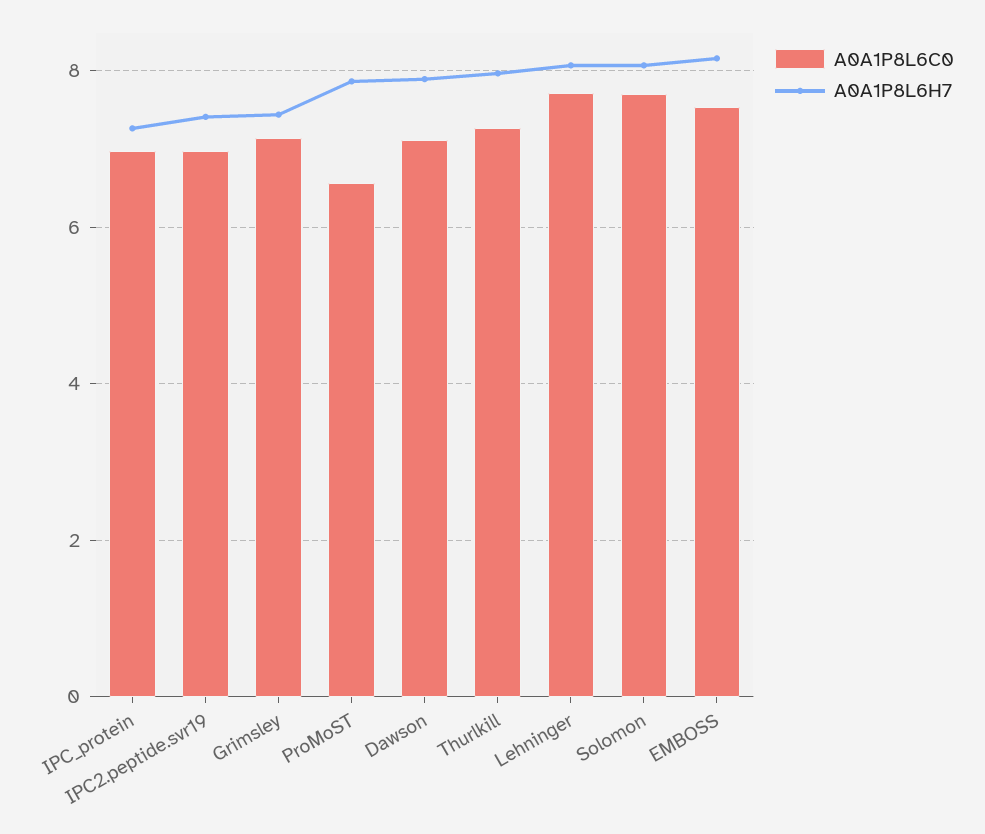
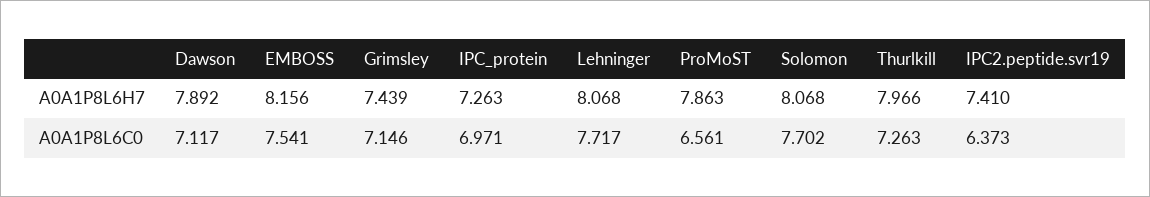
  {
    "A0A1P8L6C0": {
      "IPC_protein": 6.971,
-     "IPC2.peptide.svr19": 7,
+     "IPC2.peptide.svr19": 6.373,
      "Grimsley": 7.146,
      "ProMoST": 6.561,
      "Dawson": 7.117,
      "Thurlkill": 7.263,
      "Lehninger": 7.717,
      "Solomon": 7.702,
      "EMBOSS": 7.541
    },
    "A0A1P8L6H7": {
      "IPC_protein": 7.263,
      "IPC2.peptide.svr19": 7.41,
      "Grimsley": 7.439,
      "ProMoST": 7.863,
      "Dawson": 7.892,
      "Thurlkill": 7.966,
      "Lehninger": 8.068,
      "Solomon": 8.068,
      "EMBOSS": 8.156
    }
  }

